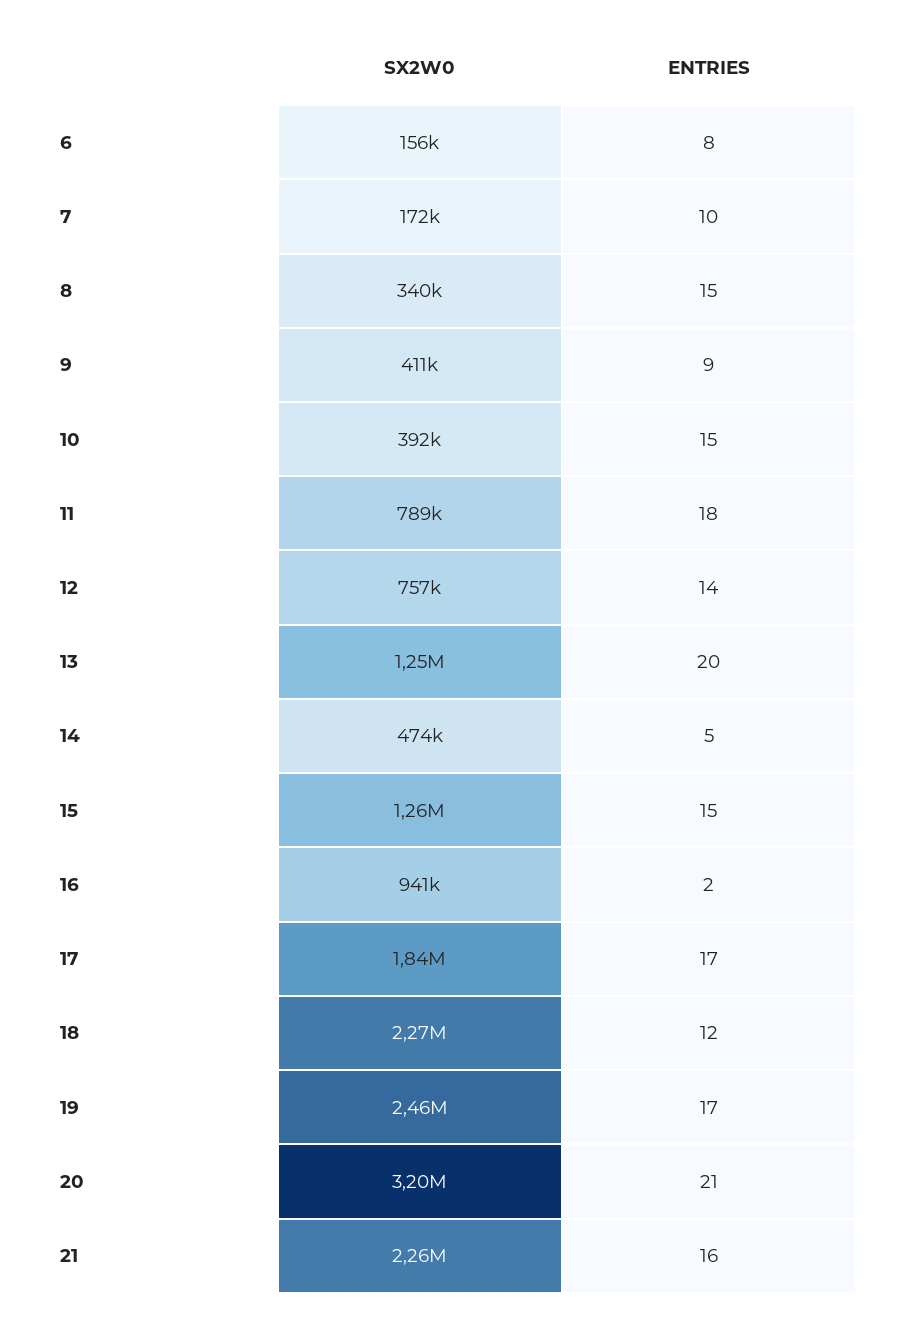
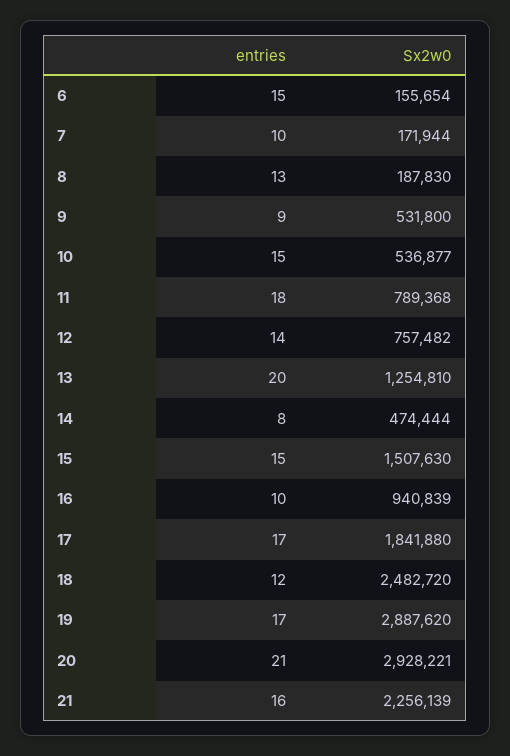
  {
    "SX2W0": {
      "6": 155654,
      "7": 171944,
-     "8": 340000,
+     "8": 187830,
-     "9": 411000,
+     "9": 531800,
-     "10": 392000,
+     "10": 536877,
      "11": 789368,
      "12": 757482,
      "13": 1254810,
      "14": 474444,
-     "15": 1260000,
+     "15": 1507630,
      "16": 940839,
      "17": 1841880,
-     "18": 2270000,
+     "18": 2482720,
-     "19": 2460000,
+     "19": 2887620,
-     "20": 3200000,
+     "20": 2928221,
      "21": 2256139
    },
    "ENTRIES": {
-     "6": 8,
+     "6": 15,
      "7": 10,
-     "8": 15,
+     "8": 13,
      "9": 9,
      "10": 15,
      "11": 18,
      "12": 14,
      "13": 20,
-     "14": 5,
+     "14": 8,
      "15": 15,
-     "16": 2,
+     "16": 10,
      "17": 17,
      "18": 12,
      "19": 17,
      "20": 21,
      "21": 16
    }
  }

